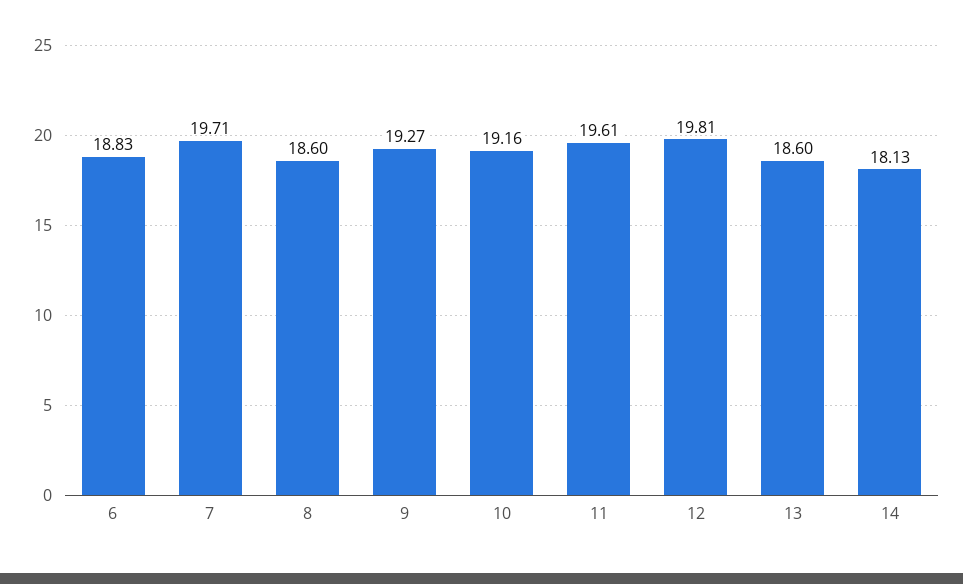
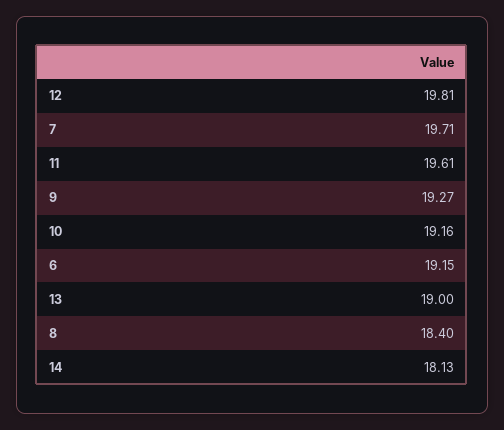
  {
-   "6": 18.83,
+   "6": 19.15,
    "7": 19.71,
-   "8": 18.6,
+   "8": 18.4,
    "9": 19.27,
    "10": 19.16,
    "11": 19.61,
    "12": 19.81,
-   "13": 18.6,
+   "13": 19,
    "14": 18.13
  }

